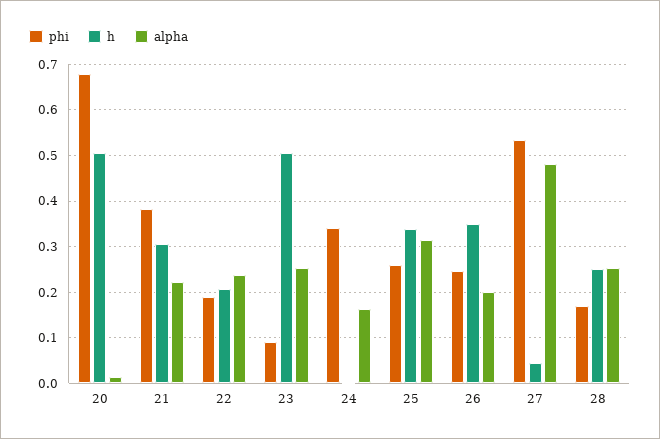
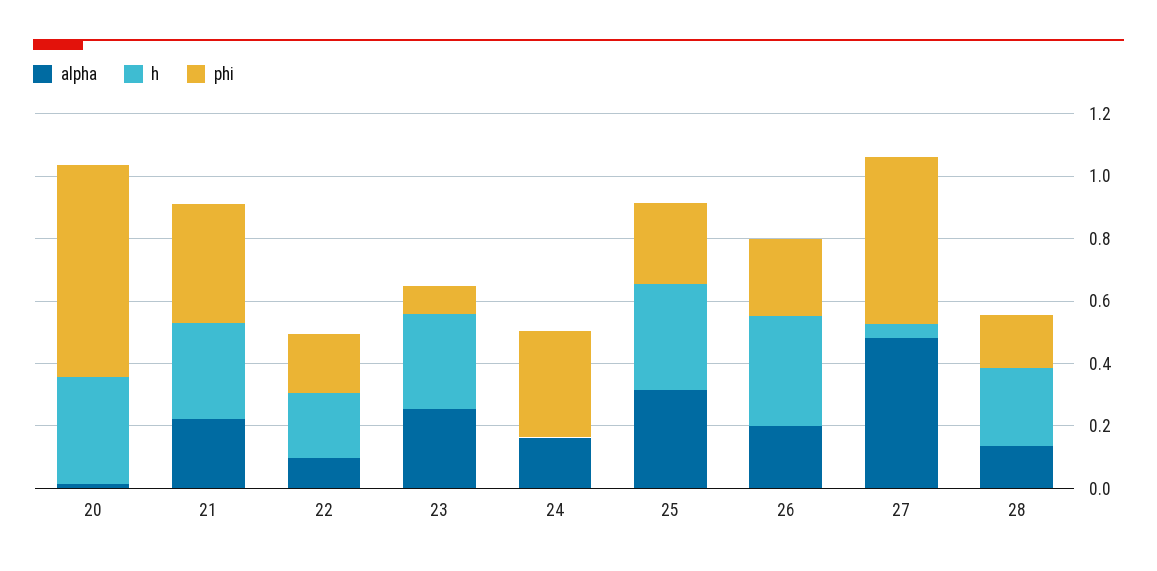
  {
    "phi": {
      "20": 0.68,
      "21": 0.38,
      "22": 0.18,
      "23": 0.1,
      "24": 0.34,
      "25": 0.26,
      "26": 0.24,
      "27": 0.54,
      "28": 0.18
    },
    "h": {
-     "20": 0.5,
+     "20": 0.35,
      "21": 0.3,
      "22": 0.2,
-     "23": 0.5,
+     "23": 0.3,
      "24": 0,
      "25": 0.34,
      "26": 0.36,
      "27": 0.04,
      "28": 0.26
    },
    "alpha": {
      "20": 0.02,
      "21": 0.22,
-     "22": 0.24,
+     "22": 0.1,
      "23": 0.26,
      "24": 0.16,
      "25": 0.32,
      "26": 0.2,
      "27": 0.48,
-     "28": 0.26
+     "28": 0.15
    }
  }

